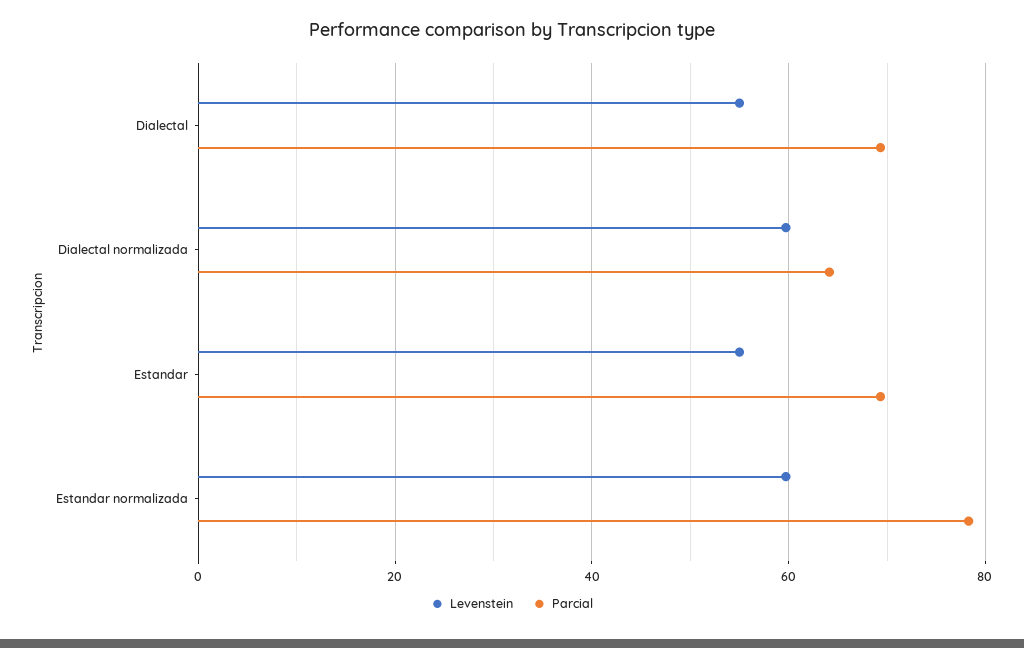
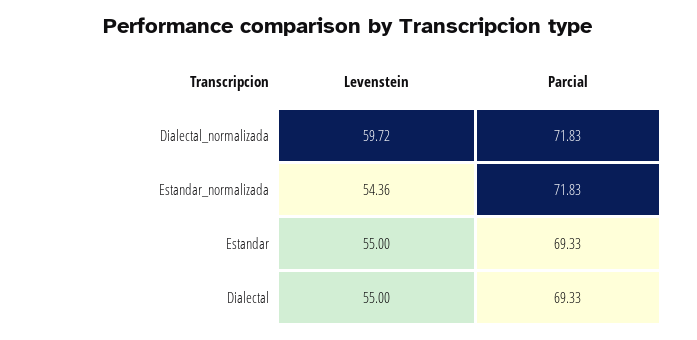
  {
    "Levenstein": {
      "Dialectal": 55,
      "Dialectal normalizada": 59.72,
      "Estandar": 55,
-     "Estandar normalizada": 60
+     "Estandar normalizada": 54.36
    },
    "Parcial": {
      "Dialectal": 69.33,
-     "Dialectal normalizada": 64,
+     "Dialectal normalizada": 71.83,
      "Estandar": 69.33,
-     "Estandar normalizada": 78
+     "Estandar normalizada": 71.83
    }
  }

